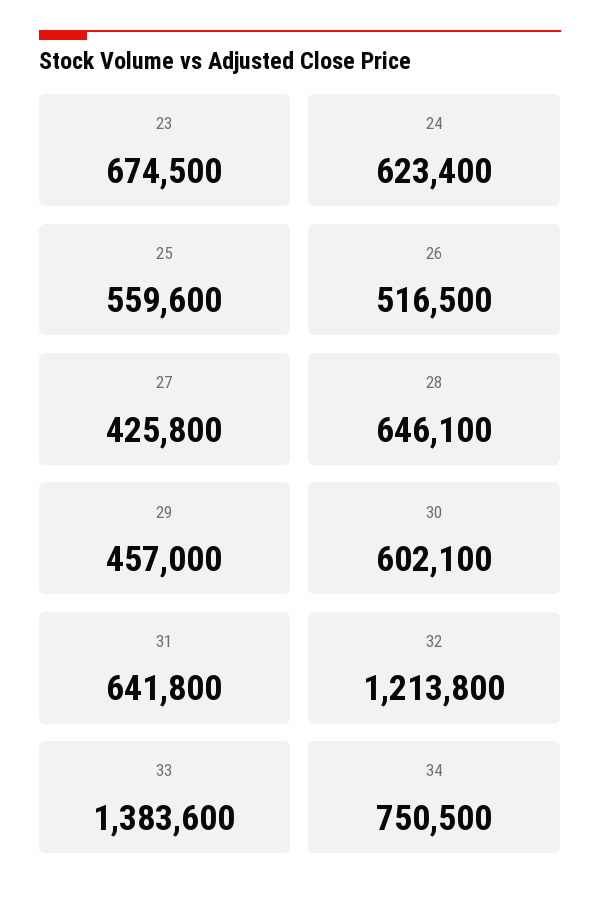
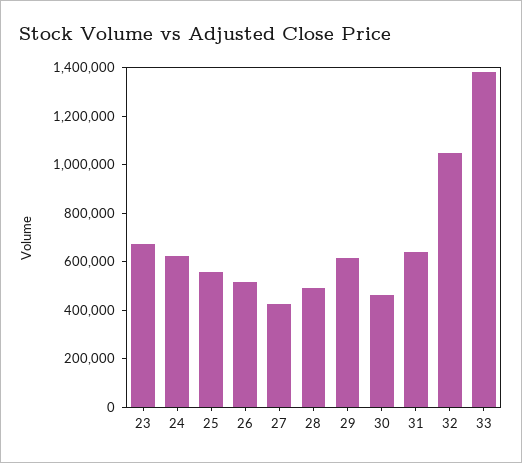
  {
    "23": 674500,
    "24": 623400,
    "25": 559600,
    "26": 516500,
    "27": 425800,
-   "28": 646100,
+   "28": 500000,
-   "29": 457000,
+   "29": 600000,
-   "30": 602100,
+   "30": 450000,
    "31": 641800,
-   "32": 1213800,
+   "32": 1050000,
-   "33": 1383600,
+   "33": 1383600
-   "34": 750500
  }

